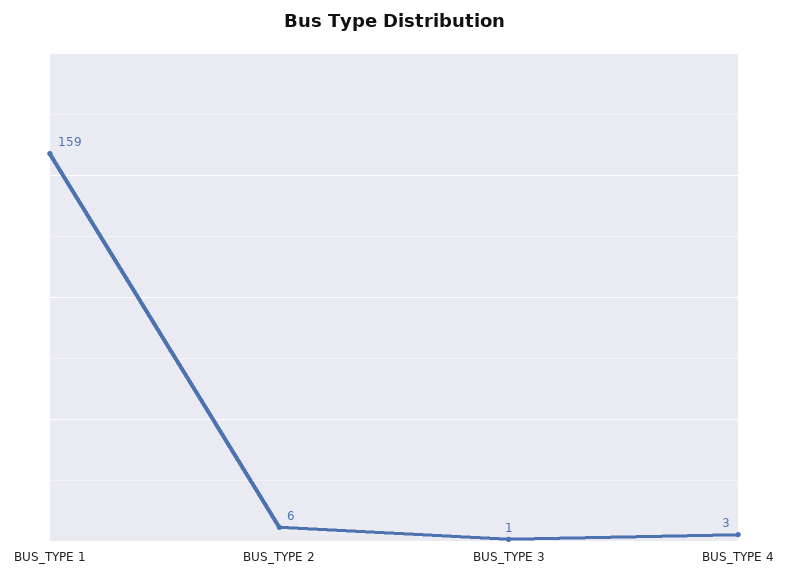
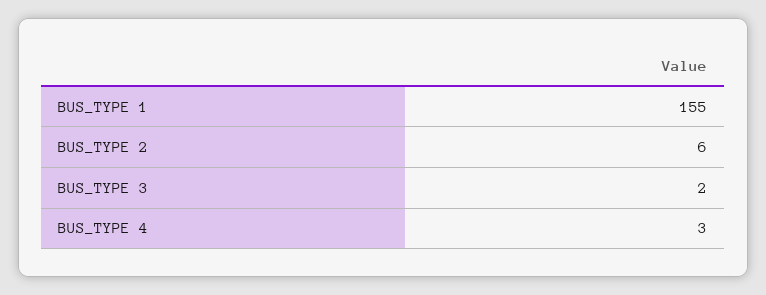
  {
-   "BUS_TYPE 1": 159,
+   "BUS_TYPE 1": 155,
    "BUS_TYPE 2": 6,
-   "BUS_TYPE 3": 1,
+   "BUS_TYPE 3": 2,
    "BUS_TYPE 4": 3
  }

